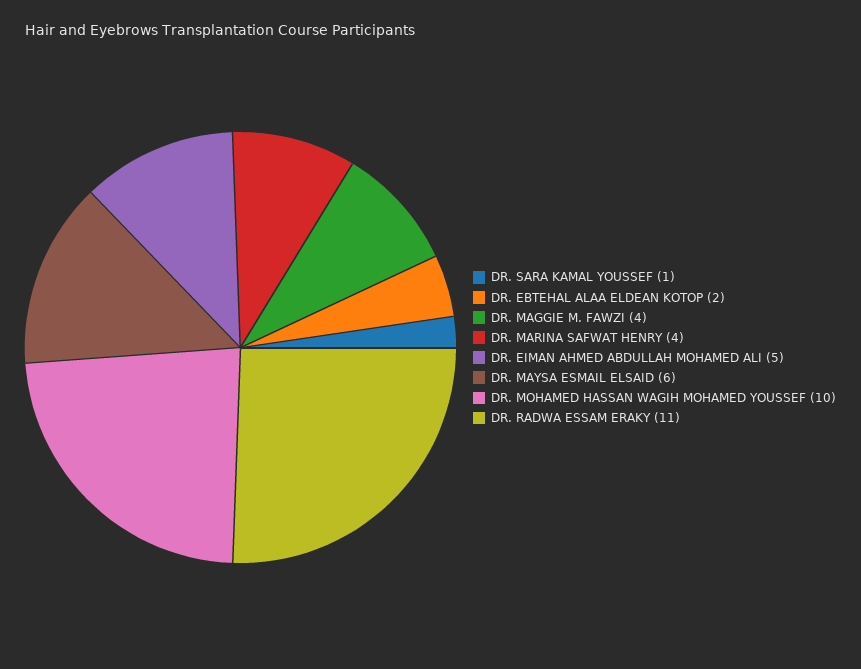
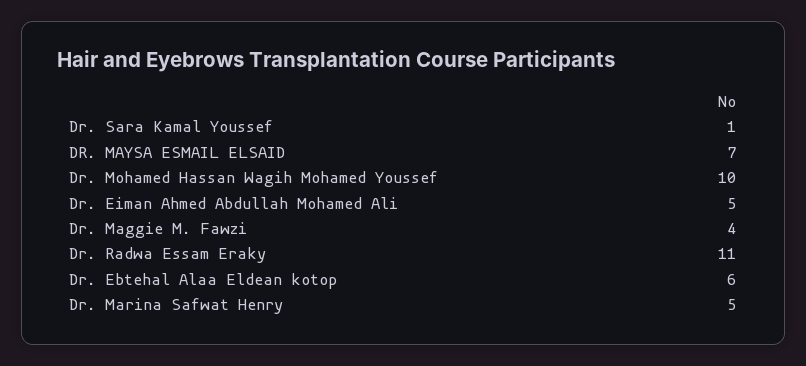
  {
    "DR. SARA KAMAL YOUSSEF": 1,
-   "DR. EBTEHAL ALAA ELDEAN KOTOP": 2,
+   "DR. EBTEHAL ALAA ELDEAN KOTOP": 6,
    "DR. MAGGIE M. FAWZI": 4,
-   "DR. MARINA SAFWAT HENRY": 4,
+   "DR. MARINA SAFWAT HENRY": 5,
    "DR. EIMAN AHMED ABDULLAH MOHAMED ALI": 5,
-   "DR. MAYSA ESMAIL ELSAID": 6,
+   "DR. MAYSA ESMAIL ELSAID": 7,
    "DR. MOHAMED HASSAN WAGIH MOHAMED YOUSSEF": 10,
    "DR. RADWA ESSAM ERAKY": 11
  }

